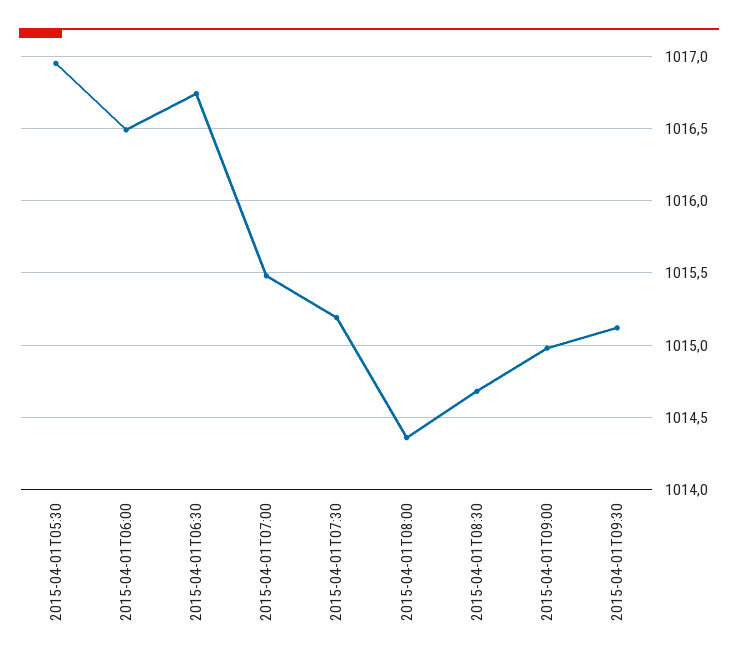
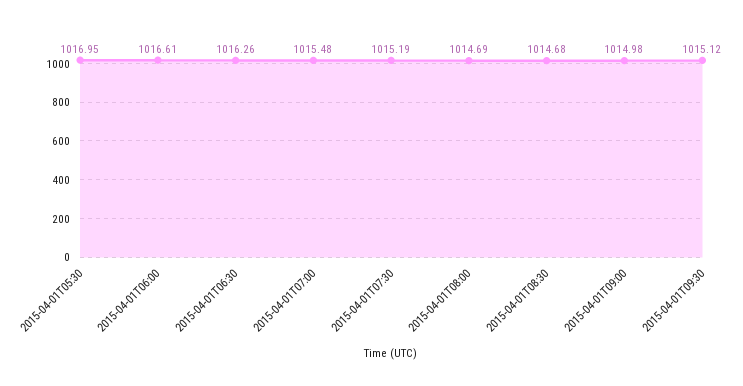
  {
    "2015-04-01T05:30": 1016.95,
-   "2015-04-01T06:00": 1016.5,
+   "2015-04-01T06:00": 1016.61,
-   "2015-04-01T06:30": 1016.75,
+   "2015-04-01T06:30": 1016.26,
    "2015-04-01T07:00": 1015.48,
    "2015-04-01T07:30": 1015.19,
-   "2015-04-01T08:00": 1014.35,
+   "2015-04-01T08:00": 1014.69,
    "2015-04-01T08:30": 1014.68,
    "2015-04-01T09:00": 1014.98,
    "2015-04-01T09:30": 1015.12
  }

